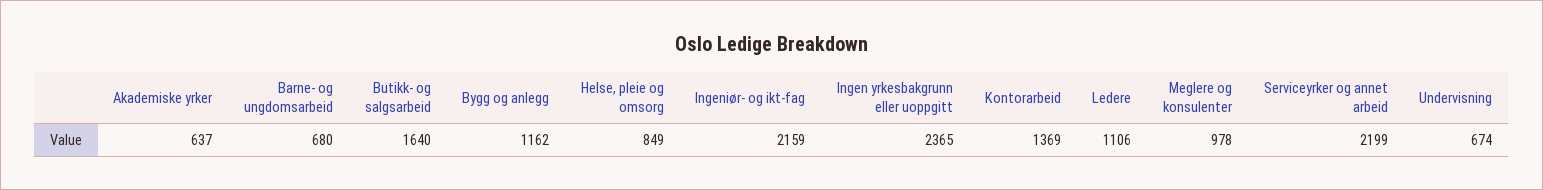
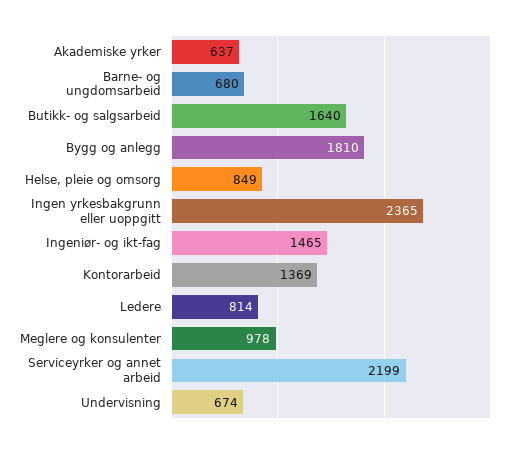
  {
    "Akademiske yrker": 637,
    "Barne- og ungdomsarbeid": 680,
    "Butikk- og salgsarbeid": 1640,
-   "Bygg og anlegg": 1162,
+   "Bygg og anlegg": 1810,
    "Helse, pleie og omsorg": 849,
-   "Ingeniør- og ikt-fag": 2159,
+   "Ingeniør- og ikt-fag": 1465,
    "Ingen yrkesbakgrunn eller uoppgitt": 2365,
    "Kontorarbeid": 1369,
-   "Ledere": 1106,
+   "Ledere": 814,
    "Meglere og konsulenter": 978,
    "Serviceyrker og annet arbeid": 2199,
    "Undervisning": 674
  }

